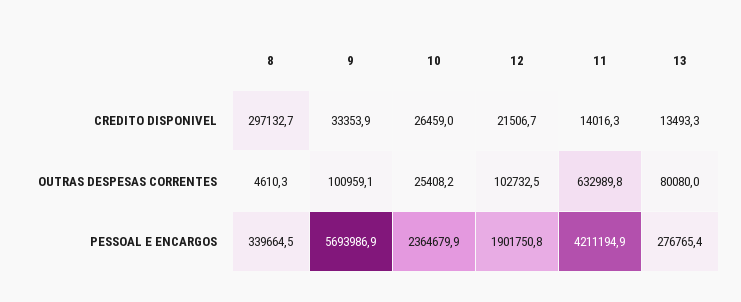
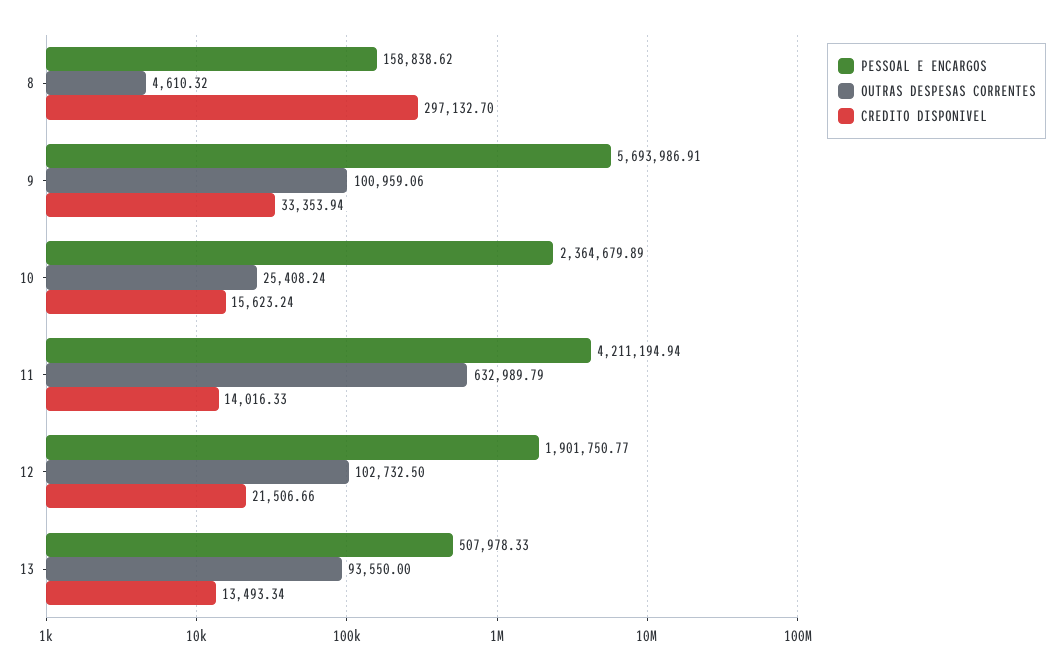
  {
    "CREDITO DISPONIVEL": {
      "8": 297132.7,
      "9": 33353.94,
-     "10": 26459,
+     "10": 15623.24,
      "12": 21506.66,
      "11": 14016.33,
      "13": 13493.34
    },
    "OUTRAS DESPESAS CORRENTES": {
      "8": 4610.32,
      "9": 100959.06,
      "10": 25408.24,
      "12": 102732.5,
      "11": 632989.79,
-     "13": 80080
+     "13": 93550
    },
    "PESSOAL E ENCARGOS": {
-     "8": 339664.5,
+     "8": 158838.62,
      "9": 5693986.91,
      "10": 2364679.89,
      "12": 1901750.77,
      "11": 4211194.94,
-     "13": 276765.4
+     "13": 507978.33
    }
  }

